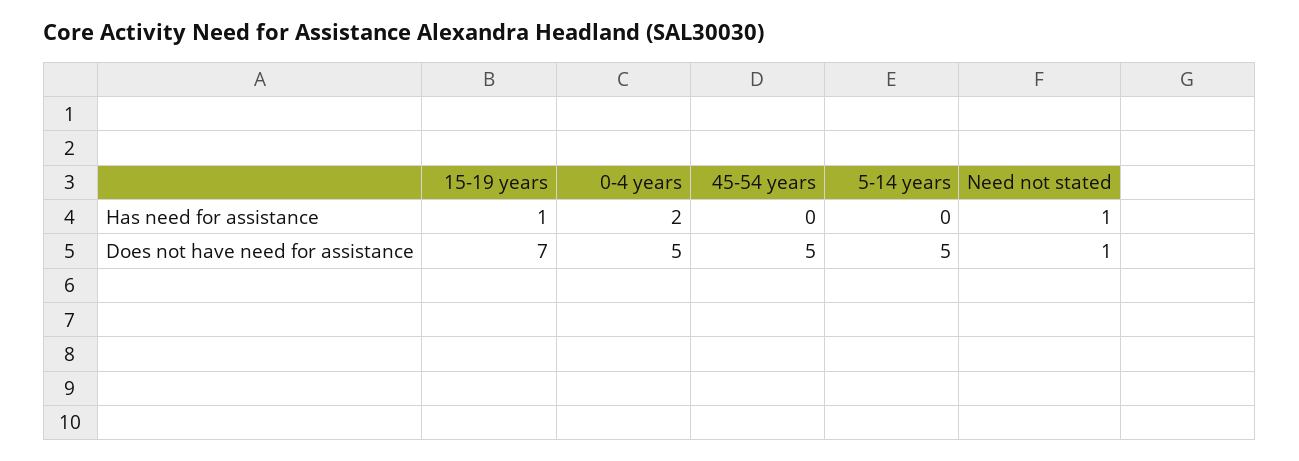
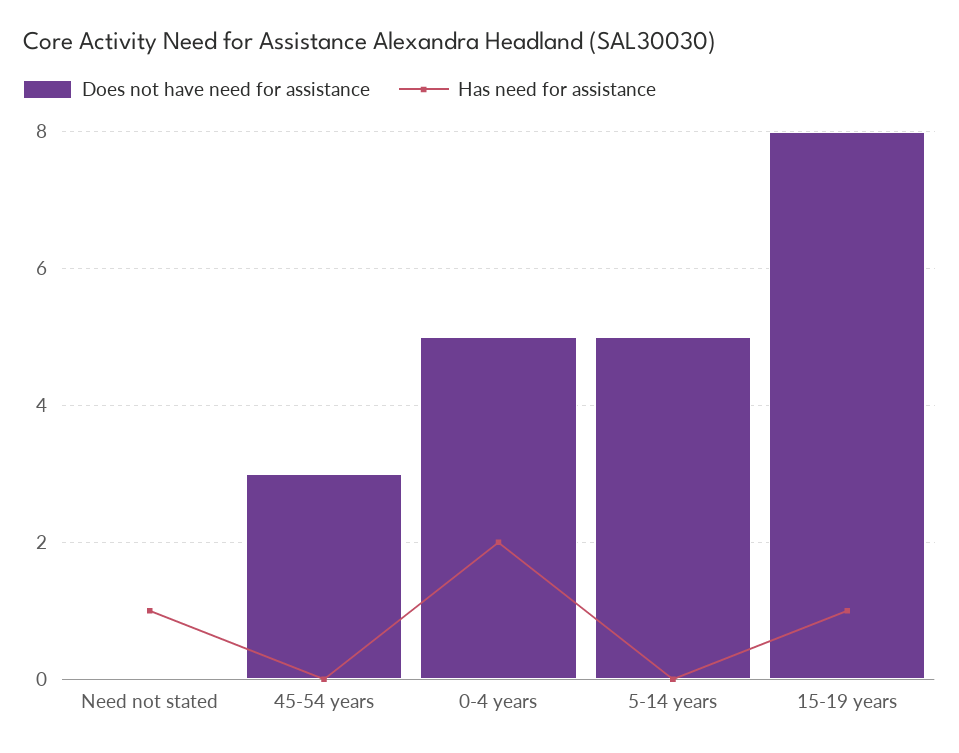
  {
    "Has need for assistance": {
      "15-19 years": 1,
      "0-4 years": 2,
      "45-54 years": 0,
      "5-14 years": 0,
      "Need not stated": 1
    },
    "Does not have need for assistance": {
-     "15-19 years": 7,
+     "15-19 years": 8,
      "0-4 years": 5,
-     "45-54 years": 5,
+     "45-54 years": 3,
      "5-14 years": 5,
-     "Need not stated": 1
+     "Need not stated": 0
    }
  }

